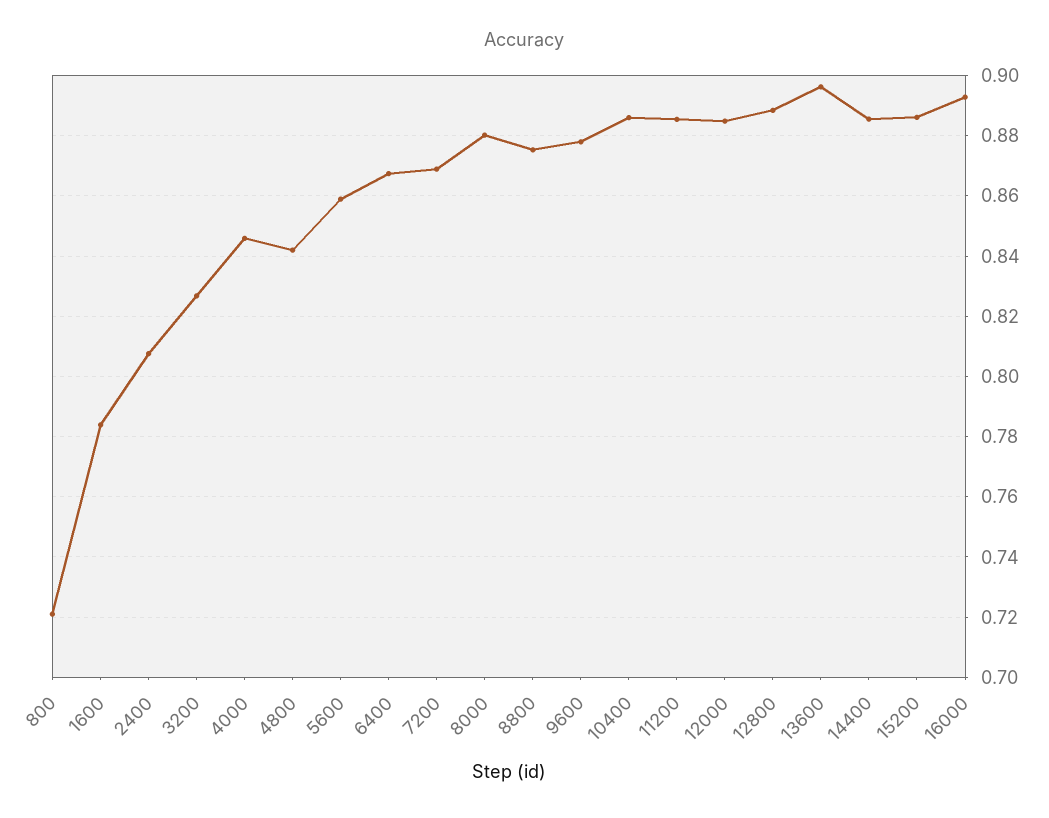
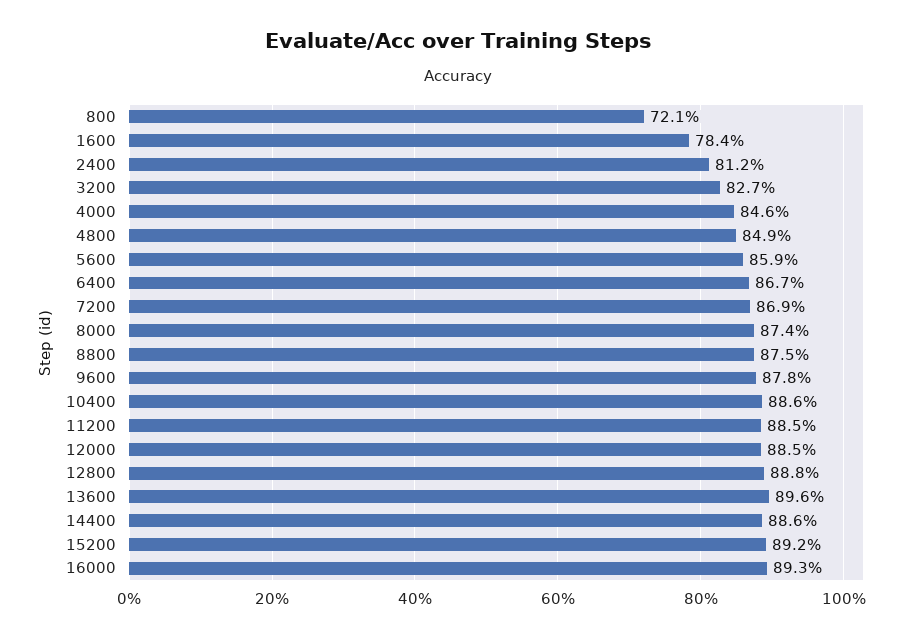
  {
    "800": 0.721,
    "1600": 0.784,
-   "2400": 0.808,
+   "2400": 0.812,
    "3200": 0.827,
    "4000": 0.846,
-   "4800": 0.842,
+   "4800": 0.849,
    "5600": 0.859,
    "6400": 0.867,
    "7200": 0.869,
-   "8000": 0.88,
+   "8000": 0.874,
    "8800": 0.875,
    "9600": 0.878,
    "10400": 0.886,
    "11200": 0.885,
    "12000": 0.885,
    "12800": 0.888,
    "13600": 0.896,
    "14400": 0.886,
-   "15200": 0.886,
+   "15200": 0.892,
    "16000": 0.893
  }

